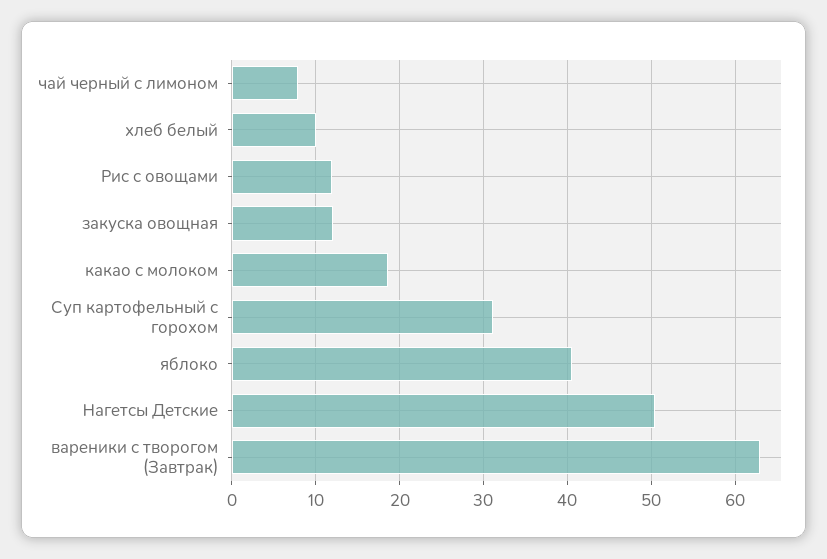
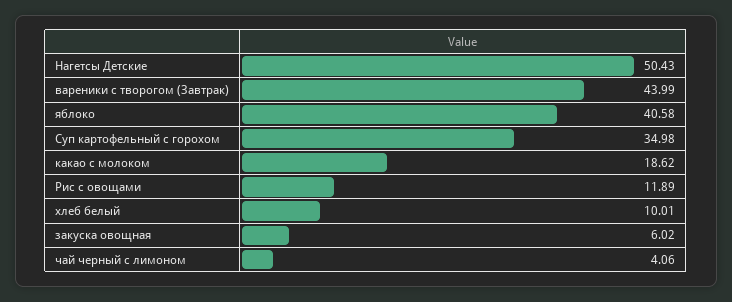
  {
-   "чай черный с лимоном": 8,
+   "чай черный с лимоном": 4.06,
    "хлеб белый": 10.01,
    "Рис с овощами": 11.89,
-   "закуска овощная": 12,
+   "закуска овощная": 6.02,
    "какао с молоком": 18.62,
-   "Суп картофельный с горохом": 31,
+   "Суп картофельный с горохом": 34.98,
    "яблоко": 40.58,
    "Нагетсы Детские": 50.43,
-   "вареники с творогом (Завтрак)": 63
+   "вареники с творогом (Завтрак)": 43.99
  }

